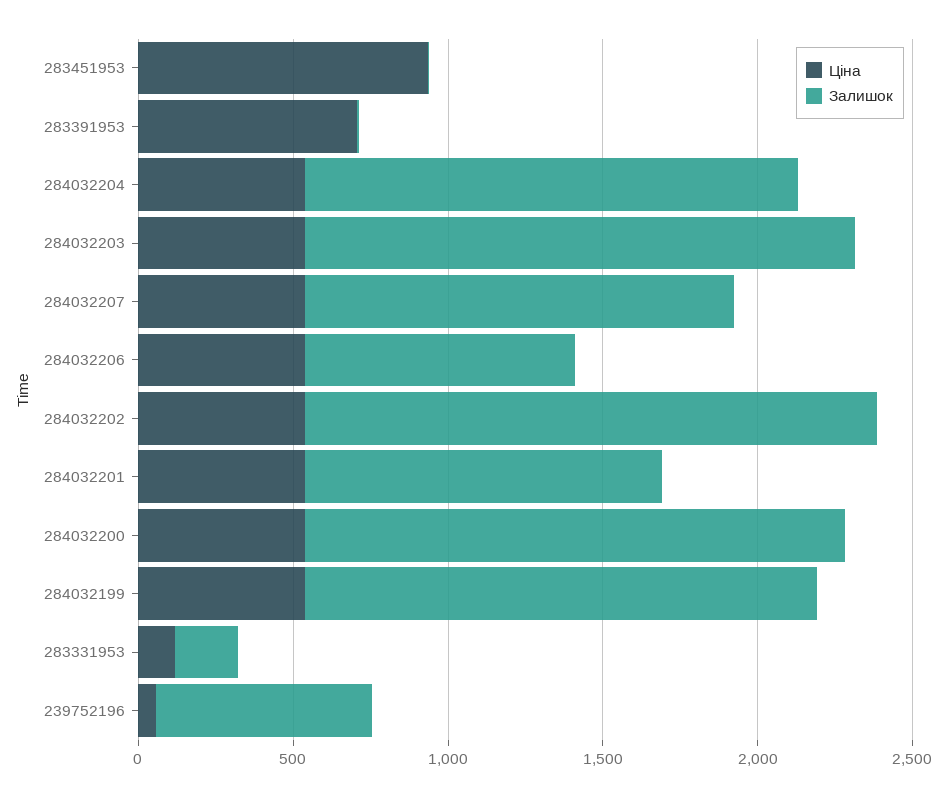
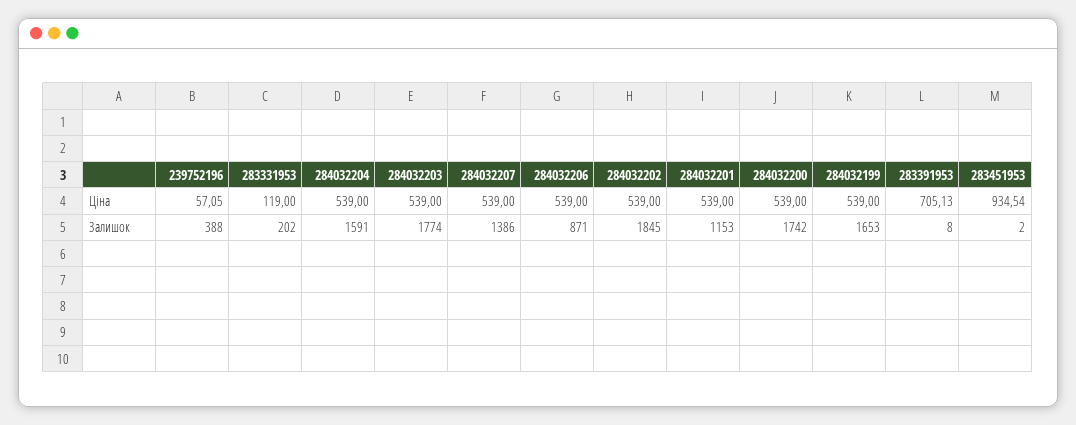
  {
    "Ціна": {
      "283451953": 934.54,
      "283391953": 705.13,
      "284032204": 539,
      "284032203": 539,
      "284032207": 539,
      "284032206": 539,
      "284032202": 539,
      "284032201": 539,
      "284032200": 539,
      "284032199": 539,
      "283331953": 119,
      "239752196": 57.05
    },
    "Залишок": {
      "283451953": 2,
      "283391953": 8,
      "284032204": 1591,
      "284032203": 1774,
      "284032207": 1386,
      "284032206": 871,
      "284032202": 1845,
      "284032201": 1153,
      "284032200": 1742,
      "284032199": 1653,
      "283331953": 202,
-     "239752196": 700
+     "239752196": 388
    }
  }

